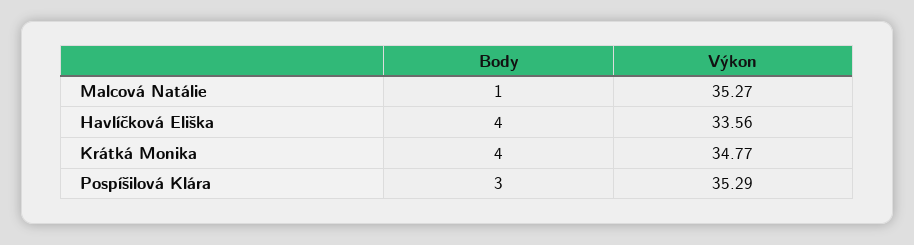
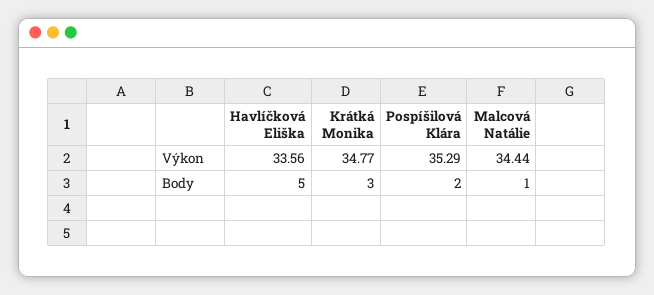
  {
    "Body": {
      "Malcová Natálie": 1,
-     "Havlíčková Eliška": 4,
+     "Havlíčková Eliška": 5,
-     "Krátká Monika": 4,
+     "Krátká Monika": 3,
-     "Pospíšilová Klára": 3
+     "Pospíšilová Klára": 2
    },
    "Výkon": {
-     "Malcová Natálie": 35.27,
+     "Malcová Natálie": 34.44,
      "Havlíčková Eliška": 33.56,
      "Krátká Monika": 34.77,
      "Pospíšilová Klára": 35.29
    }
  }

